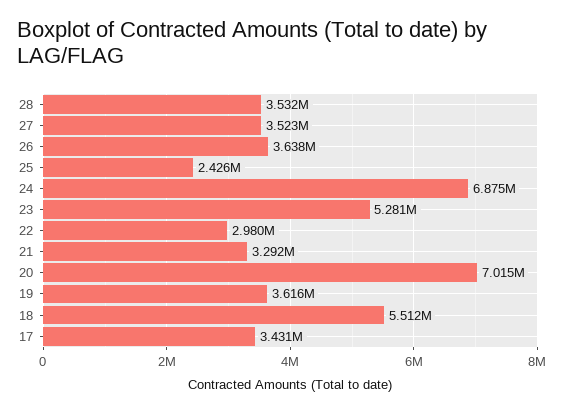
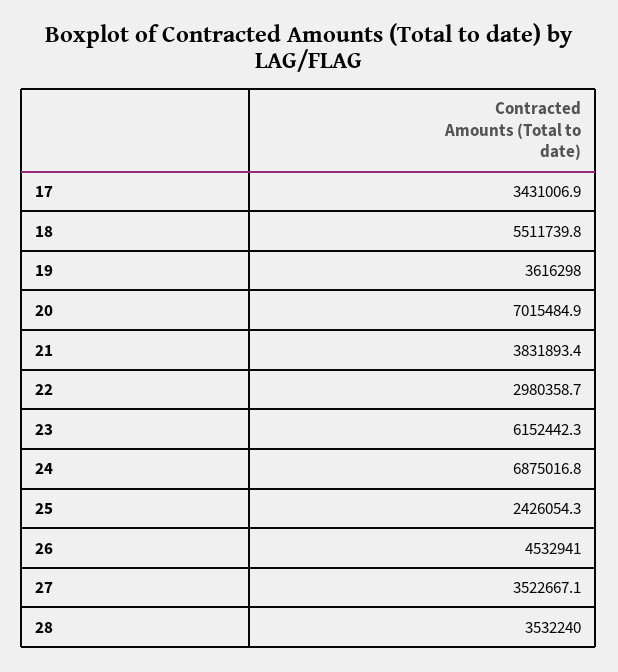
  {
    "28": 3532240,
    "27": 3522667.1,
-   "26": 3638000,
+   "26": 4532941,
    "25": 2426054.3,
    "24": 6875016.8,
-   "23": 5281000,
+   "23": 6152442.3,
    "22": 2980358.7,
-   "21": 3292000,
+   "21": 3831893.4,
    "20": 7015484.9,
    "19": 3616298,
    "18": 5511739.8,
    "17": 3431006.9
  }

